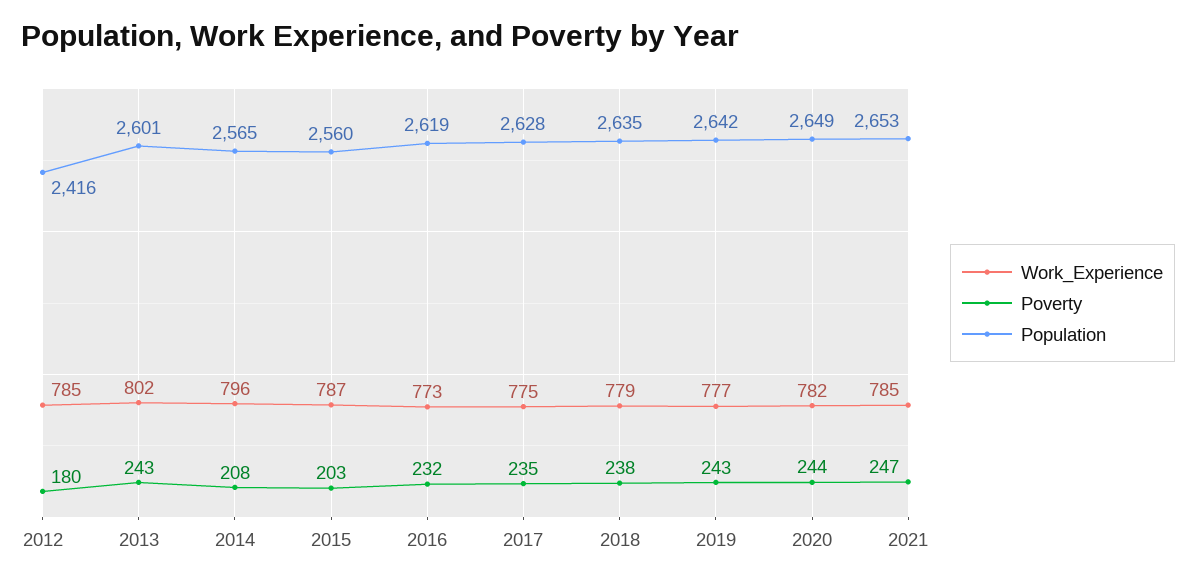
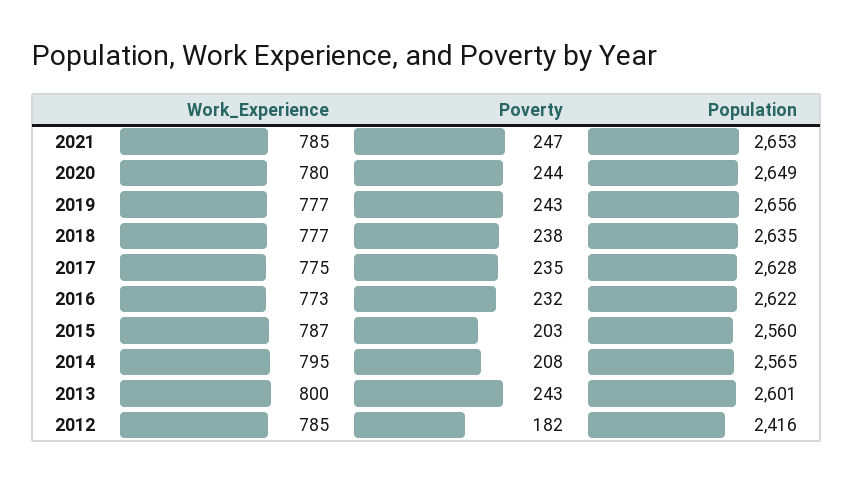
  {
    "Work_Experience": {
      "2012": 785,
-     "2013": 802,
+     "2013": 800,
-     "2014": 796,
+     "2014": 795,
      "2015": 787,
      "2016": 773,
      "2017": 775,
-     "2018": 779,
+     "2018": 777,
      "2019": 777,
-     "2020": 782,
+     "2020": 780,
      "2021": 785
    },
    "Poverty": {
-     "2012": 180,
+     "2012": 182,
      "2013": 243,
      "2014": 208,
      "2015": 203,
      "2016": 232,
      "2017": 235,
      "2018": 238,
      "2019": 243,
      "2020": 244,
      "2021": 247
    },
    "Population": {
      "2012": 2416,
      "2013": 2601,
      "2014": 2565,
      "2015": 2560,
-     "2016": 2619,
+     "2016": 2622,
      "2017": 2628,
      "2018": 2635,
-     "2019": 2642,
+     "2019": 2656,
      "2020": 2649,
      "2021": 2653
    }
  }

